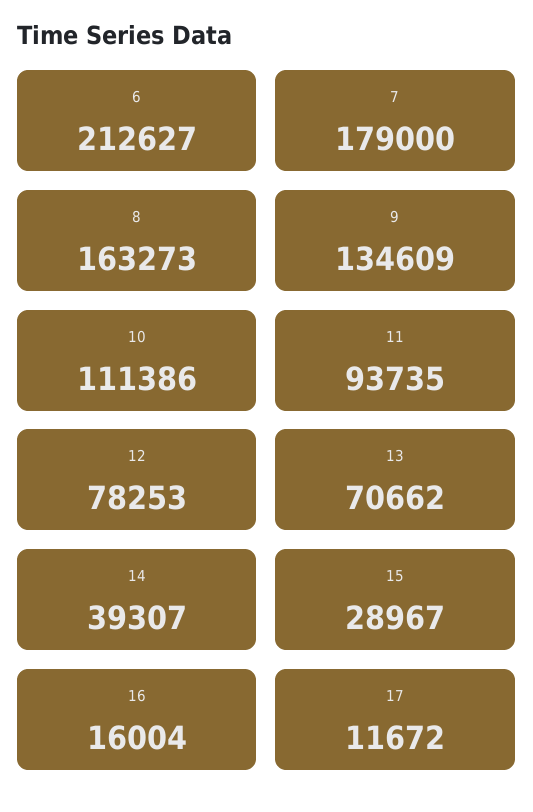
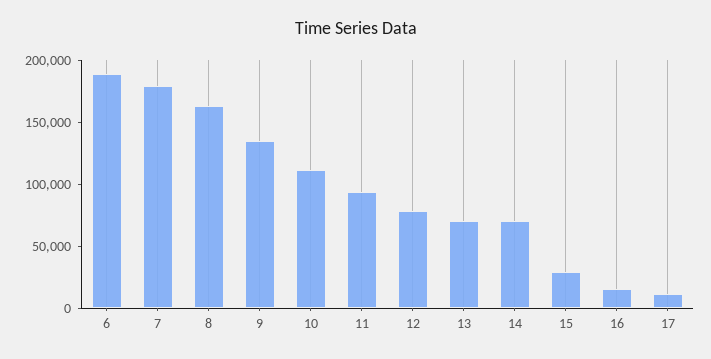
  {
-   "6": 212627,
+   "6": 190000,
    "7": 179000,
    "8": 163273,
    "9": 134609,
    "10": 111386,
    "11": 93735,
    "12": 78253,
    "13": 70662,
-   "14": 39307,
+   "14": 70000,
    "15": 28967,
    "16": 16004,
    "17": 11672
  }

